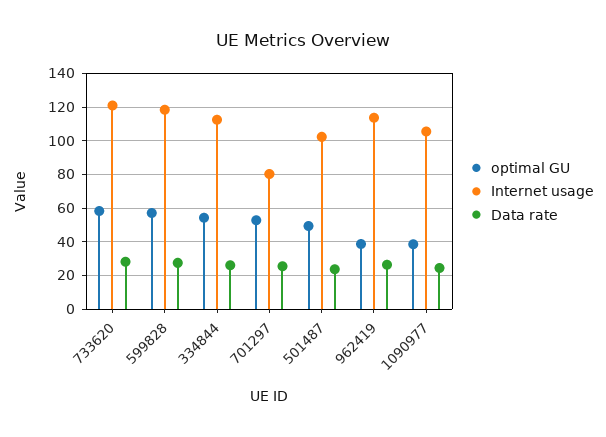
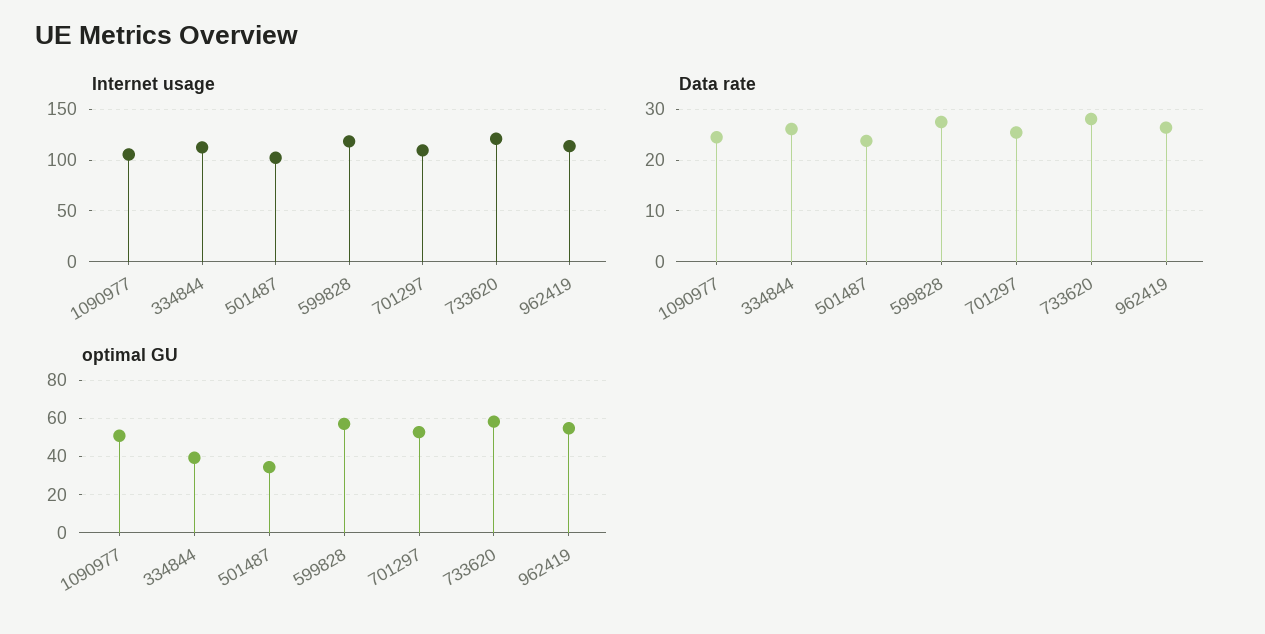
  {
    "optimal GU": {
      "733620": 60,
      "599828": 55,
-     "334844": 55,
+     "334844": 40,
      "701297": 55,
-     "501487": 50,
+     "501487": 35,
-     "962419": 40,
+     "962419": 55,
-     "1090977": 40
+     "1090977": 50
    },
    "Internet usage": {
      "733620": 120,
      "599828": 120,
      "334844": 115,
-     "701297": 80,
+     "701297": 110,
      "501487": 100,
      "962419": 115,
      "1090977": 105
    },
    "Data rate": {
      "733620": 28,
      "599828": 28,
      "334844": 26,
      "701297": 26,
      "501487": 24,
      "962419": 26,
      "1090977": 24
    }
  }

